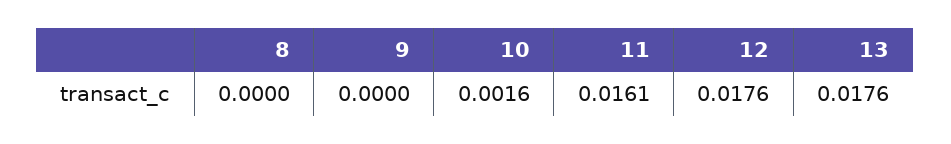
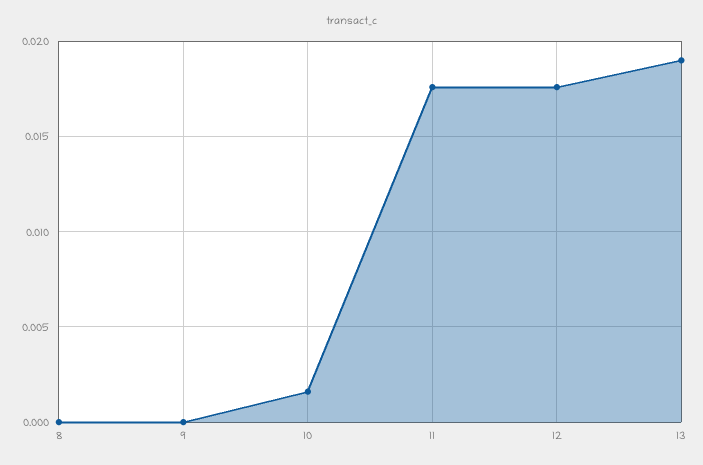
  {
    "8": 0,
    "9": 0,
    "10": 0.0016,
-   "11": 0.0161,
+   "11": 0.0175,
    "12": 0.0176,
-   "13": 0.0176
+   "13": 0.019
  }

